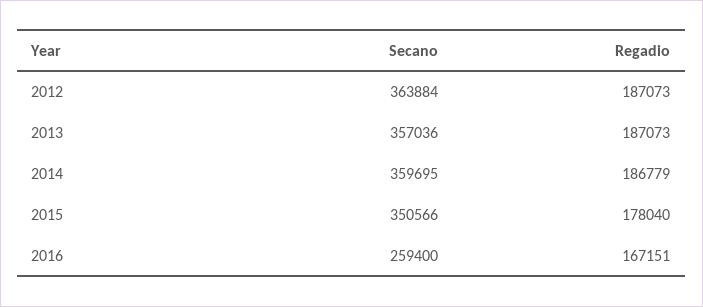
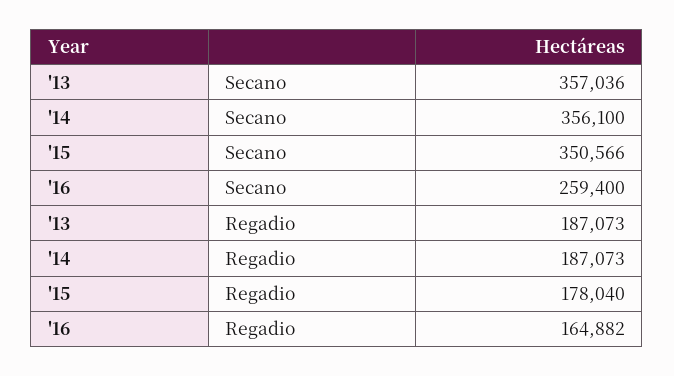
  {
    "Secano": {
-     "2012": 363884,
      "2013": 357036,
-     "2014": 359695,
+     "2014": 356100,
      "2015": 350566,
      "2016": 259400
    },
    "Regadio": {
-     "2012": 187073,
      "2013": 187073,
-     "2014": 186779,
+     "2014": 187073,
      "2015": 178040,
-     "2016": 167151
+     "2016": 164882
    }
  }

